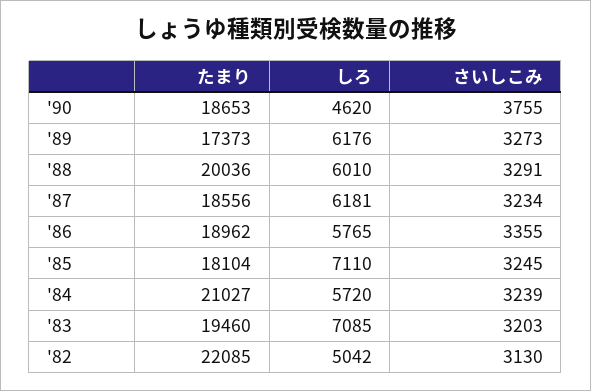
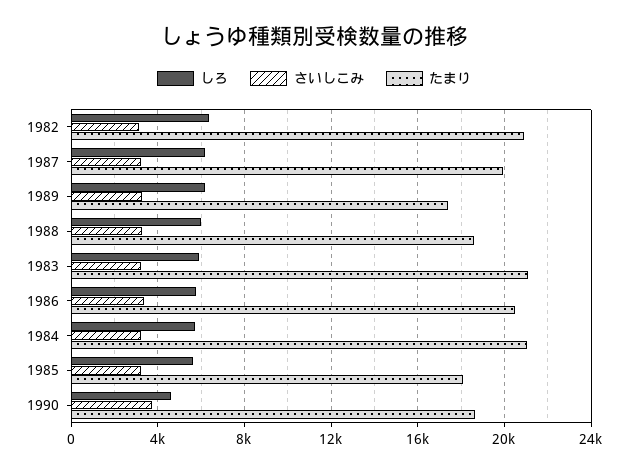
  {
    "たまり": {
      "'90": 18653,
      "'89": 17373,
-     "'88": 20036,
+     "'88": 18500,
-     "'87": 18556,
+     "'87": 20000,
-     "'86": 18962,
+     "'86": 20500,
      "'85": 18104,
      "'84": 21027,
-     "'83": 19460,
+     "'83": 21000,
-     "'82": 22085
+     "'82": 21000
    },
    "しろ": {
      "'90": 4620,
      "'89": 6176,
      "'88": 6010,
      "'87": 6181,
      "'86": 5765,
-     "'85": 7110,
+     "'85": 5500,
      "'84": 5720,
-     "'83": 7085,
+     "'83": 6000,
-     "'82": 5042
+     "'82": 6500
    },
    "さいしこみ": {
      "'90": 3755,
      "'89": 3273,
      "'88": 3291,
      "'87": 3234,
      "'86": 3355,
      "'85": 3245,
      "'84": 3239,
      "'83": 3203,
      "'82": 3130
    }
  }

